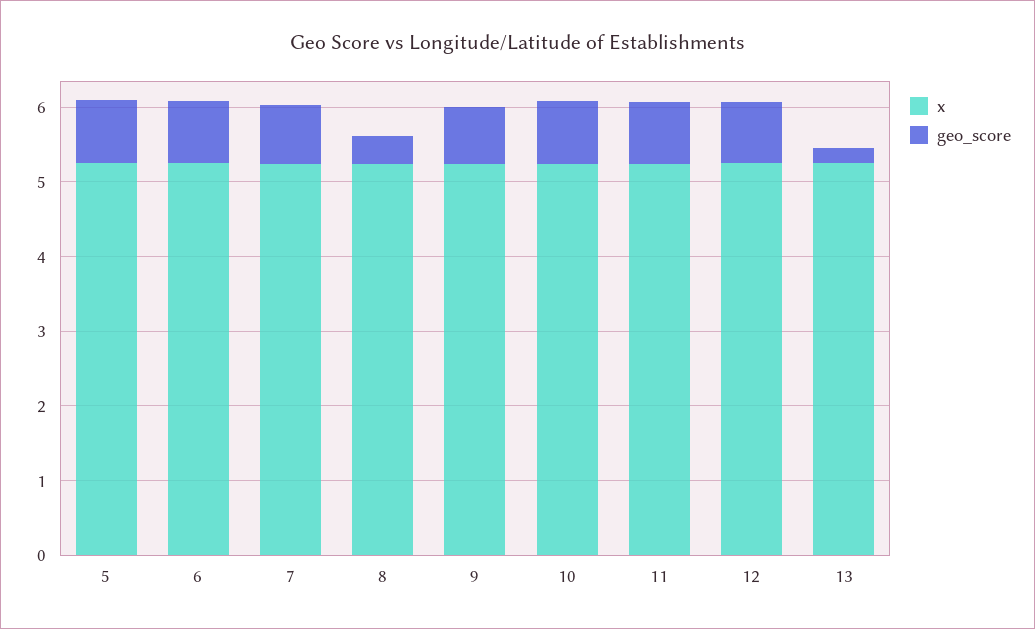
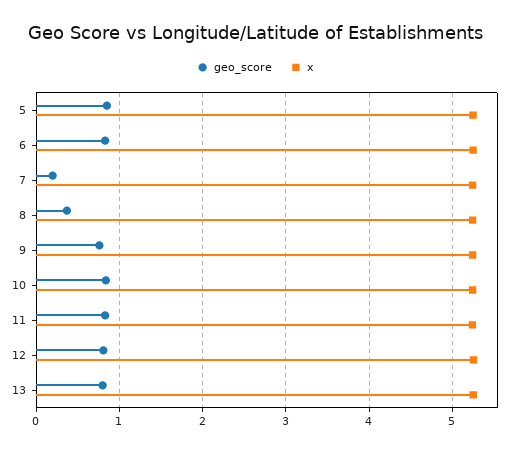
  {
    "x": {
      "5": 5.2,
      "6": 5.3,
      "7": 5.2,
      "8": 5.2,
      "9": 5.2,
      "10": 5.2,
      "11": 5.2,
      "12": 5.3,
      "13": 5.3
    },
    "geo_score": {
      "5": 0.9,
      "6": 0.8,
-     "7": 0.8,
+     "7": 0.2,
      "8": 0.4,
      "9": 0.8,
      "10": 0.8,
      "11": 0.8,
      "12": 0.8,
-     "13": 0.2
+     "13": 0.8
    }
  }

